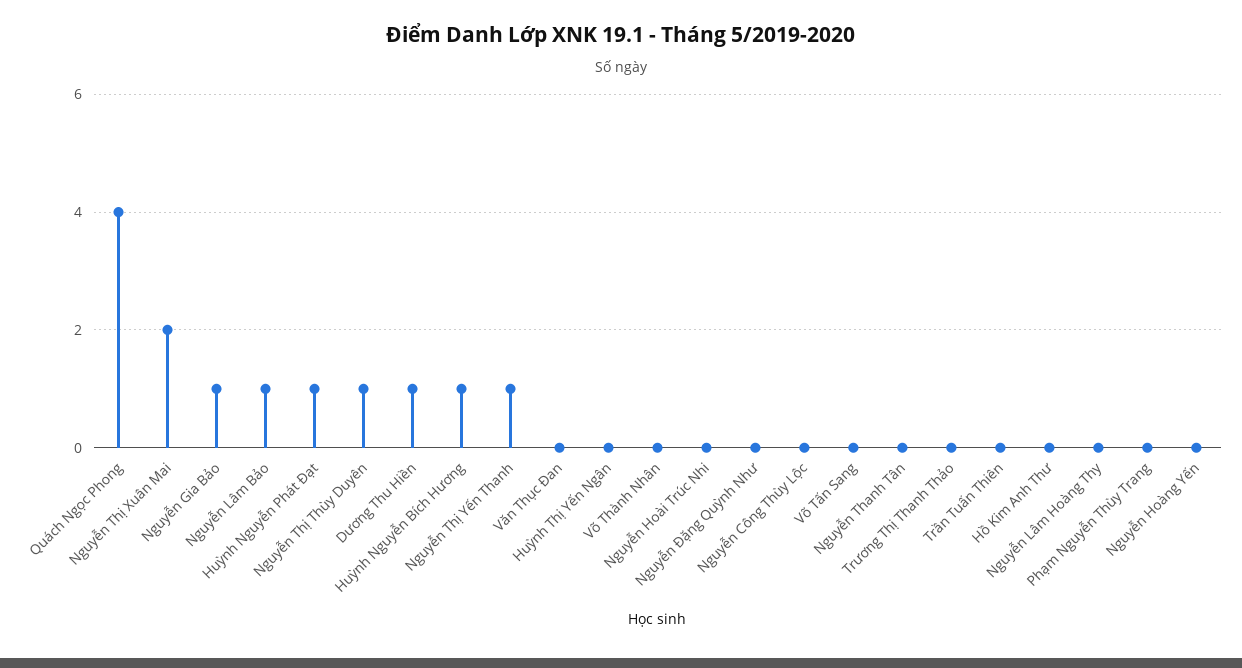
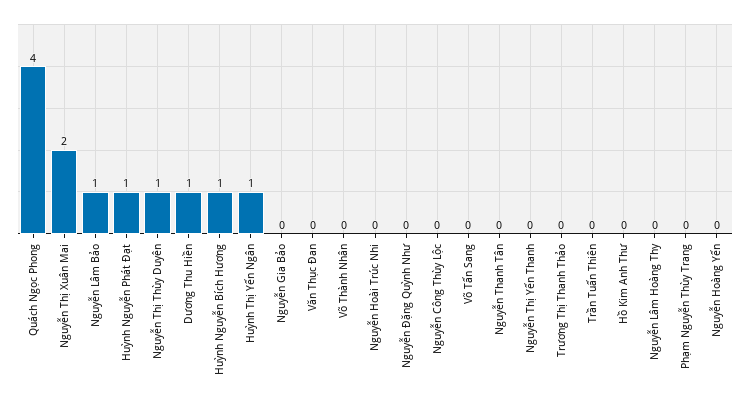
  {
    "Quách Ngọc Phong": 4,
    "Nguyễn Thị Xuân Mai": 2,
-   "Nguyễn Gia Bảo": 1,
+   "Nguyễn Gia Bảo": 0,
    "Nguyễn Lâm Bảo": 1,
    "Huỳnh Nguyễn Phát Đạt": 1,
    "Nguyễn Thị Thùy Duyên": 1,
    "Dương Thu Hiền": 1,
    "Huỳnh Nguyễn Bích Hương": 1,
-   "Nguyễn Thị Yến Thanh": 1,
+   "Nguyễn Thị Yến Thanh": 0,
    "Văn Thục Đan": 0,
-   "Huỳnh Thị Yến Ngân": 0,
+   "Huỳnh Thị Yến Ngân": 1,
    "Võ Thành Nhân": 0,
    "Nguyễn Hoài Trúc Nhi": 0,
    "Nguyễn Đặng Quỳnh Như": 0,
    "Nguyễn Công Thùy Lộc": 0,
    "Võ Tấn Sang": 0,
    "Nguyễn Thanh Tân": 0,
    "Trương Thị Thanh Thảo": 0,
    "Trần Tuấn Thiên": 0,
    "Hồ Kim Anh Thư": 0,
    "Nguyễn Lâm Hoàng Thy": 0,
    "Phạm Nguyễn Thùy Trang": 0,
    "Nguyễn Hoàng Yến": 0
  }

